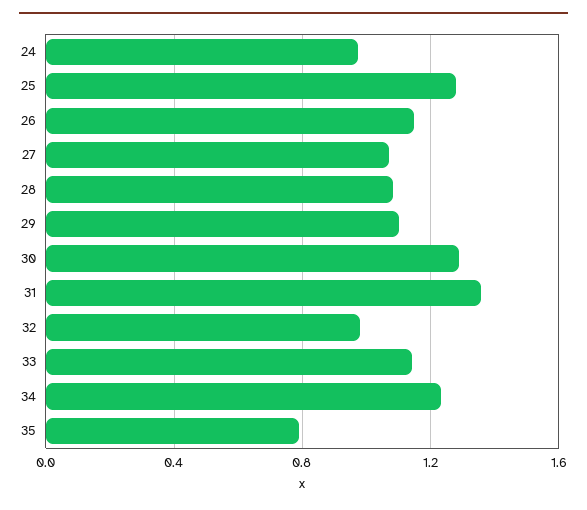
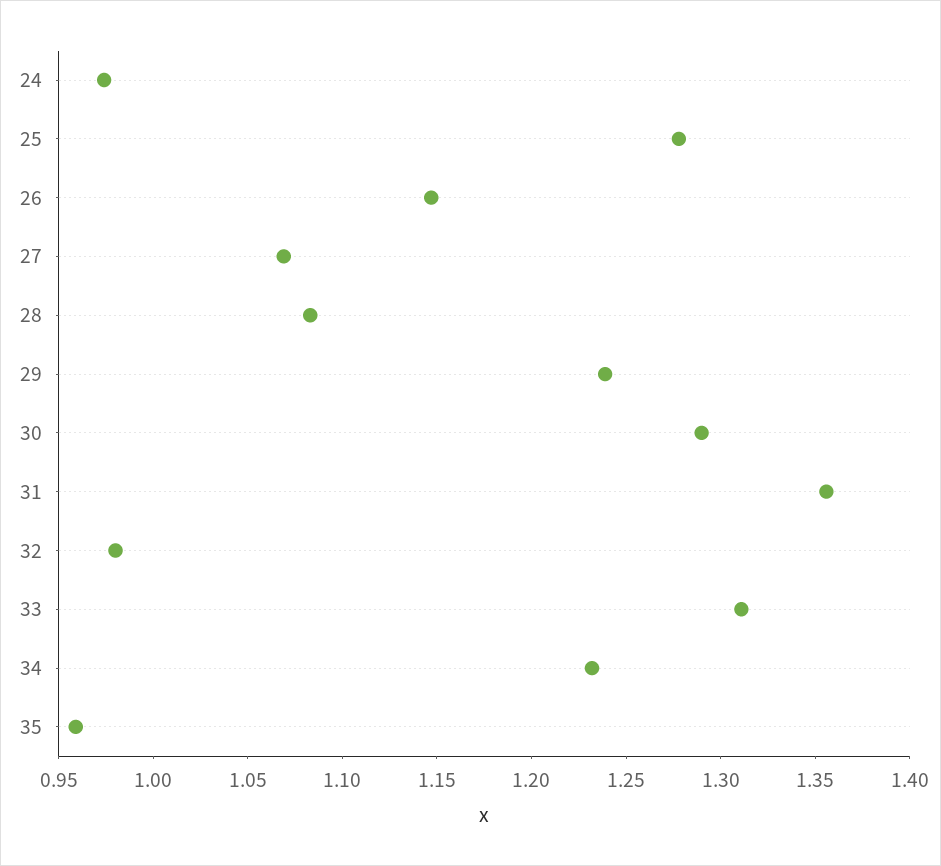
  {
    "24": 0.97,
    "25": 1.28,
    "26": 1.15,
    "27": 1.07,
    "28": 1.08,
-   "29": 1.1,
+   "29": 1.24,
    "30": 1.29,
    "31": 1.36,
    "32": 0.98,
-   "33": 1.15,
+   "33": 1.31,
    "34": 1.23,
-   "35": 0.8
+   "35": 0.96
  }

